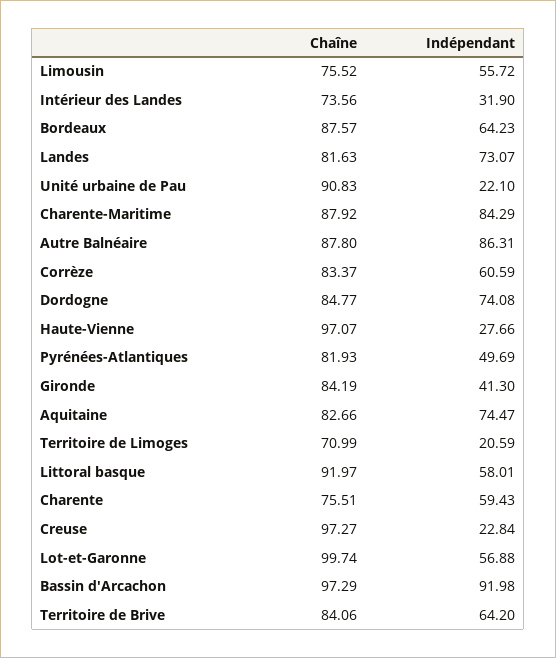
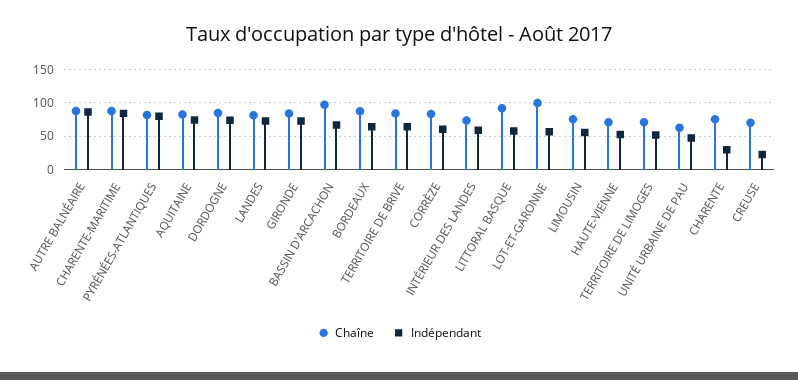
  {
    "Chaîne": {
      "Limousin": 75.52,
      "Intérieur des Landes": 73.56,
      "Bordeaux": 87.57,
      "Landes": 81.63,
-     "Unité urbaine de Pau": 90.83,
+     "Unité urbaine de Pau": 60,
      "Charente-Maritime": 87.92,
      "Autre Balnéaire": 87.8,
      "Corrèze": 83.37,
      "Dordogne": 84.77,
-     "Haute-Vienne": 97.07,
+     "Haute-Vienne": 70,
      "Pyrénées-Atlantiques": 81.93,
      "Gironde": 84.19,
      "Aquitaine": 82.66,
      "Territoire de Limoges": 70.99,
      "Littoral basque": 91.97,
      "Charente": 75.51,
-     "Creuse": 97.27,
+     "Creuse": 70,
      "Lot-et-Garonne": 99.74,
      "Bassin d'Arcachon": 97.29,
      "Territoire de Brive": 84.06
    },
    "Indépendant": {
      "Limousin": 55.72,
-     "Intérieur des Landes": 31.9,
+     "Intérieur des Landes": 60,
      "Bordeaux": 64.23,
      "Landes": 73.07,
-     "Unité urbaine de Pau": 22.1,
+     "Unité urbaine de Pau": 50,
      "Charente-Maritime": 84.29,
      "Autre Balnéaire": 86.31,
      "Corrèze": 60.59,
      "Dordogne": 74.08,
-     "Haute-Vienne": 27.66,
+     "Haute-Vienne": 50,
-     "Pyrénées-Atlantiques": 49.69,
+     "Pyrénées-Atlantiques": 80,
-     "Gironde": 41.3,
+     "Gironde": 70,
      "Aquitaine": 74.47,
-     "Territoire de Limoges": 20.59,
+     "Territoire de Limoges": 50,
      "Littoral basque": 58.01,
-     "Charente": 59.43,
+     "Charente": 30,
      "Creuse": 22.84,
      "Lot-et-Garonne": 56.88,
-     "Bassin d'Arcachon": 91.98,
+     "Bassin d'Arcachon": 70,
      "Territoire de Brive": 64.2
    }
  }

